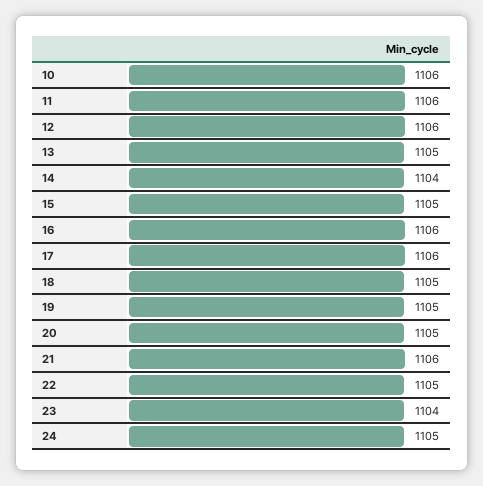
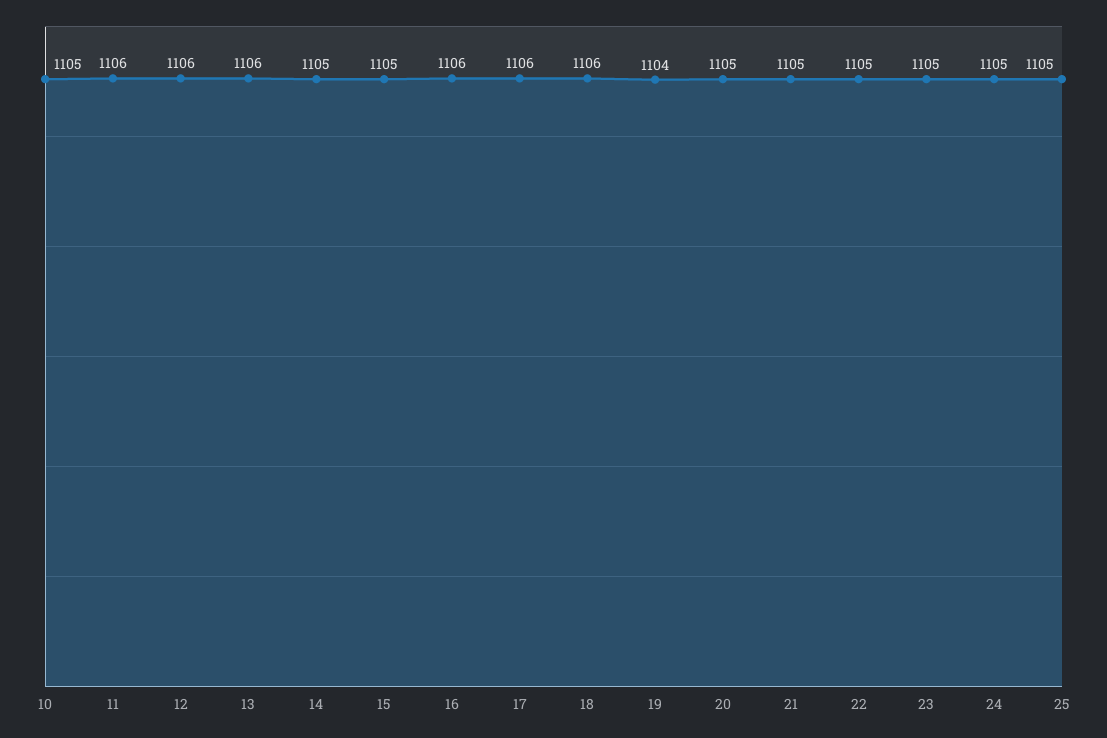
  {
-   "10": 1106,
+   "10": 1105,
    "11": 1106,
    "12": 1106,
-   "13": 1105,
+   "13": 1106,
-   "14": 1104,
+   "14": 1105,
    "15": 1105,
    "16": 1106,
    "17": 1106,
-   "18": 1105,
+   "18": 1106,
-   "19": 1105,
+   "19": 1104,
    "20": 1105,
-   "21": 1106,
+   "21": 1105,
    "22": 1105,
-   "23": 1104,
+   "23": 1105,
-   "24": 1105
+   "24": 1105,
+   "25": 1105
  }

